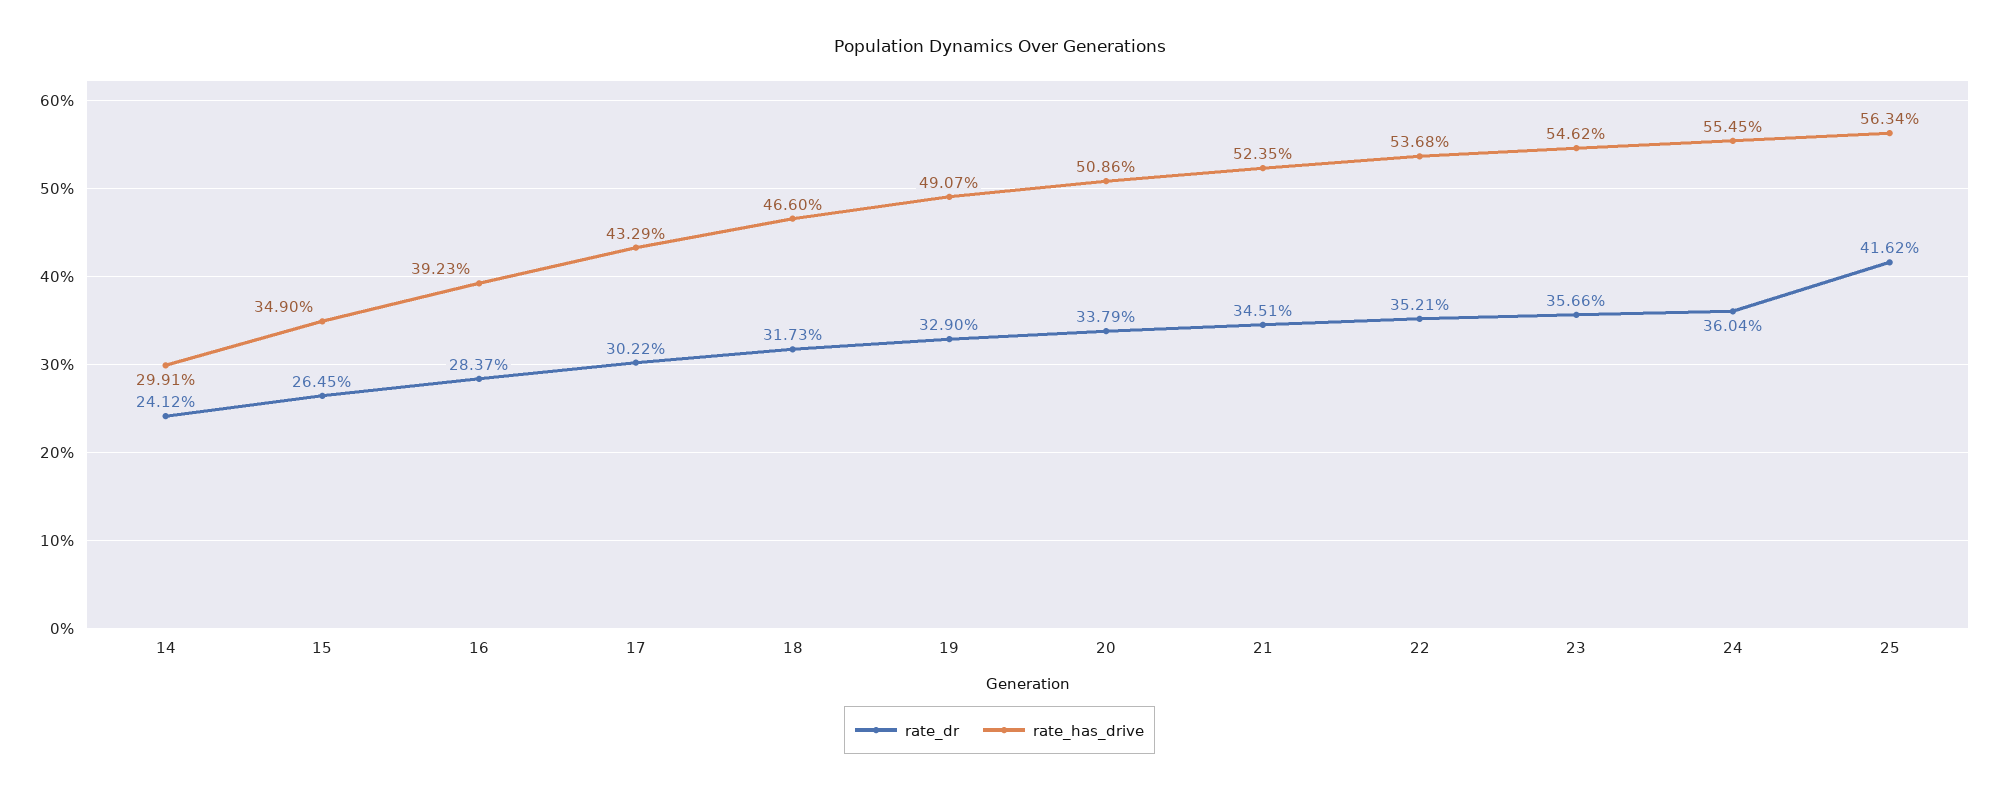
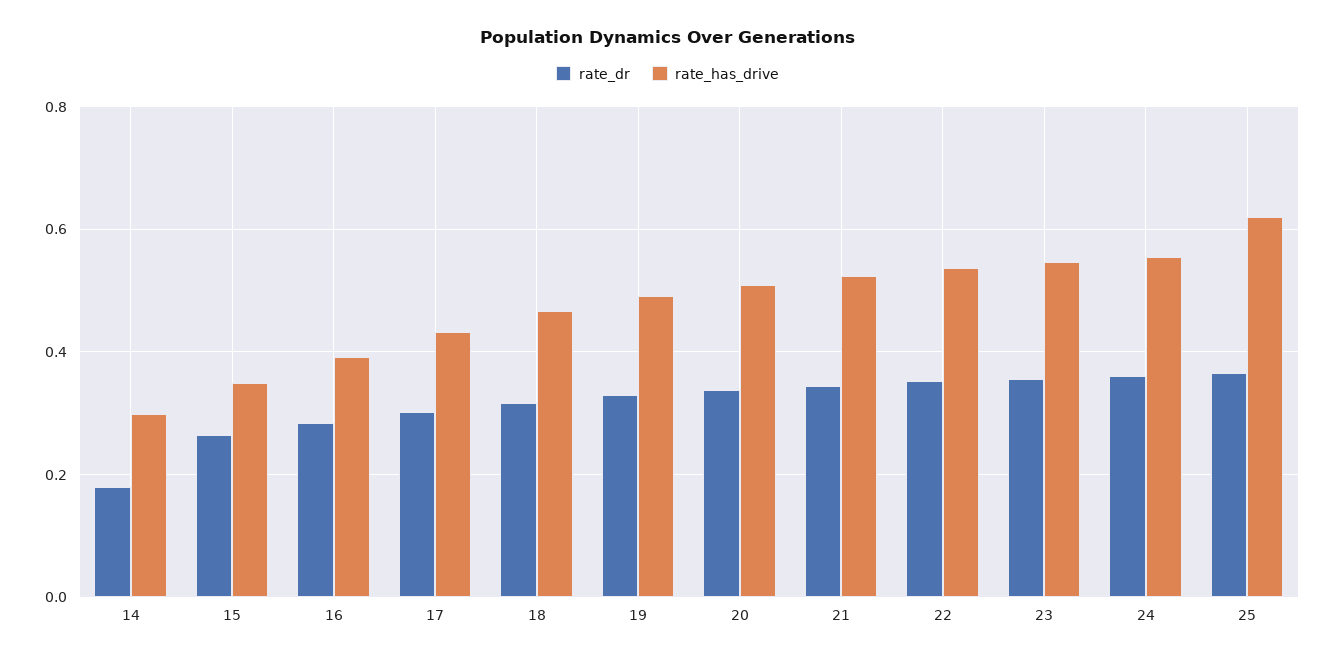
  {
    "rate_dr": {
-     "14": 0.2412,
+     "14": 0.18,
      "15": 0.2645,
      "16": 0.2837,
      "17": 0.3022,
      "18": 0.3173,
      "19": 0.329,
      "20": 0.3379,
      "21": 0.3451,
      "22": 0.3521,
      "23": 0.3566,
      "24": 0.3604,
-     "25": 0.4162
+     "25": 0.36
    },
    "rate_has_drive": {
      "14": 0.2991,
      "15": 0.349,
      "16": 0.3923,
      "17": 0.4329,
      "18": 0.466,
      "19": 0.4907,
      "20": 0.5086,
      "21": 0.5235,
      "22": 0.5368,
      "23": 0.5462,
      "24": 0.5545,
-     "25": 0.5634
+     "25": 0.62
    }
  }

